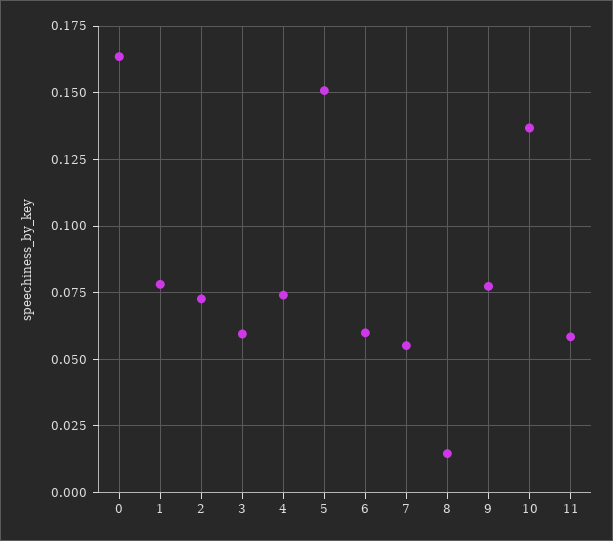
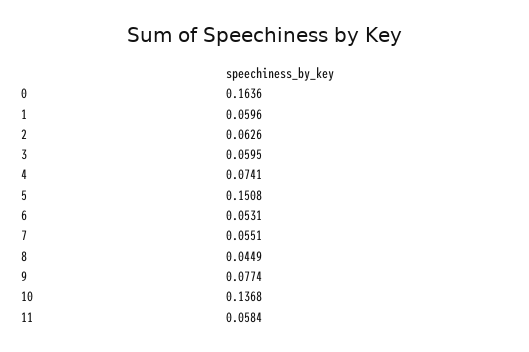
  {
    "0": 0.1636,
-   "1": 0.0775,
+   "1": 0.0596,
-   "2": 0.0725,
+   "2": 0.0626,
    "3": 0.0595,
    "4": 0.0741,
    "5": 0.1508,
-   "6": 0.06,
+   "6": 0.0531,
    "7": 0.0551,
-   "8": 0.015,
+   "8": 0.0449,
    "9": 0.0774,
    "10": 0.1368,
    "11": 0.0584
  }

